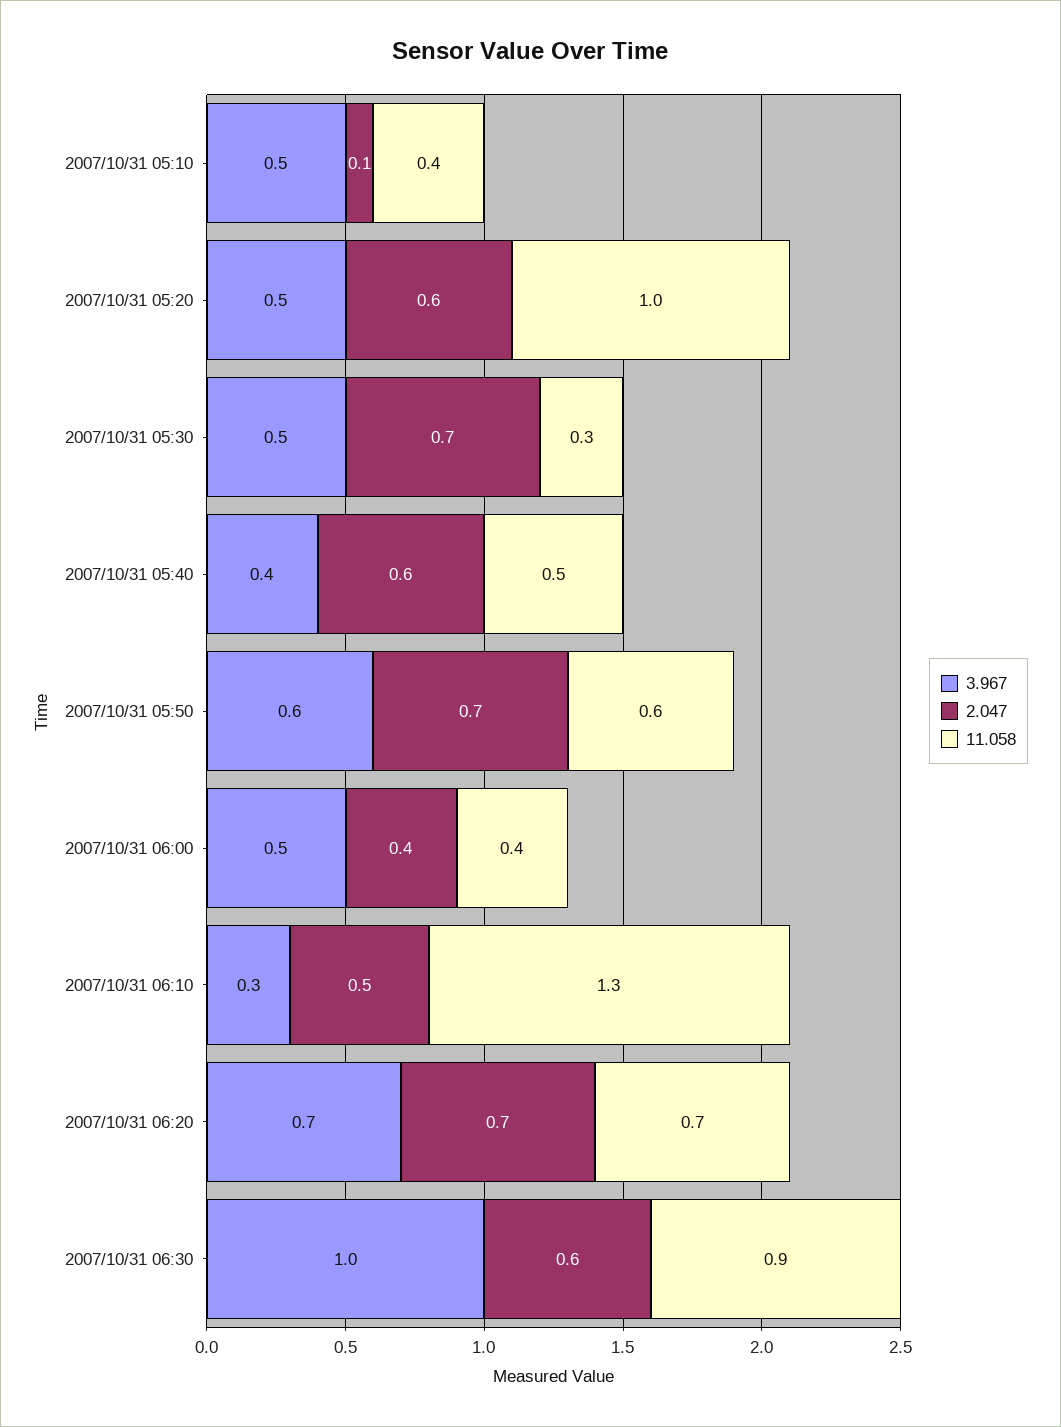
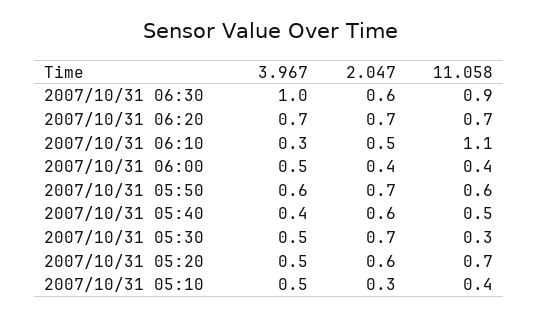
  {
    "3.967": {
      "2007/10/31 05:10": 0.5,
      "2007/10/31 05:20": 0.5,
      "2007/10/31 05:30": 0.5,
      "2007/10/31 05:40": 0.4,
      "2007/10/31 05:50": 0.6,
      "2007/10/31 06:00": 0.5,
      "2007/10/31 06:10": 0.3,
      "2007/10/31 06:20": 0.7,
      "2007/10/31 06:30": 1
    },
    "2.047": {
-     "2007/10/31 05:10": 0.1,
+     "2007/10/31 05:10": 0.3,
      "2007/10/31 05:20": 0.6,
      "2007/10/31 05:30": 0.7,
      "2007/10/31 05:40": 0.6,
      "2007/10/31 05:50": 0.7,
      "2007/10/31 06:00": 0.4,
      "2007/10/31 06:10": 0.5,
      "2007/10/31 06:20": 0.7,
      "2007/10/31 06:30": 0.6
    },
    "11.058": {
      "2007/10/31 05:10": 0.4,
-     "2007/10/31 05:20": 1,
+     "2007/10/31 05:20": 0.7,
      "2007/10/31 05:30": 0.3,
      "2007/10/31 05:40": 0.5,
      "2007/10/31 05:50": 0.6,
      "2007/10/31 06:00": 0.4,
-     "2007/10/31 06:10": 1.3,
+     "2007/10/31 06:10": 1.1,
      "2007/10/31 06:20": 0.7,
      "2007/10/31 06:30": 0.9
    }
  }

